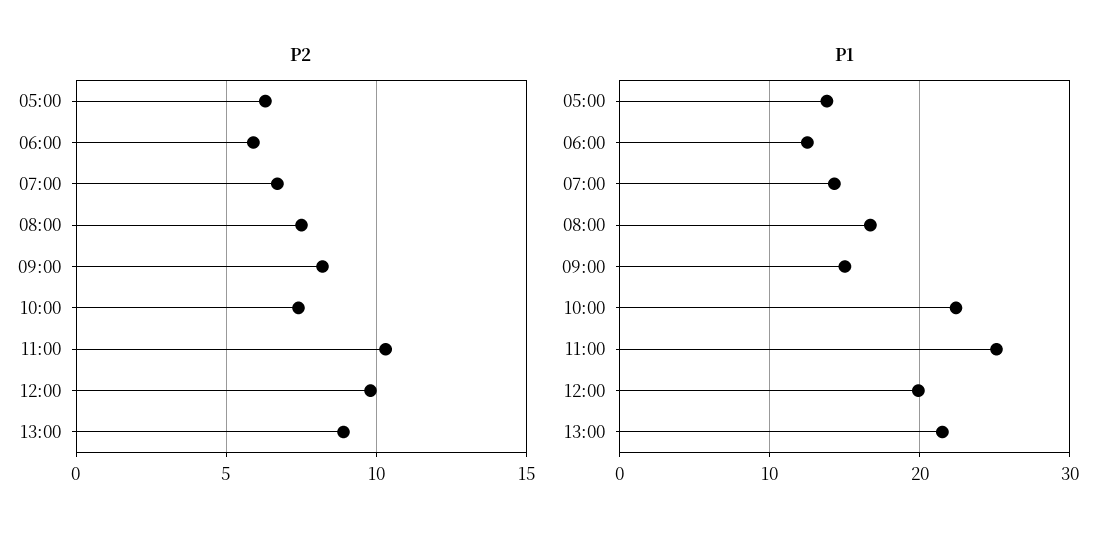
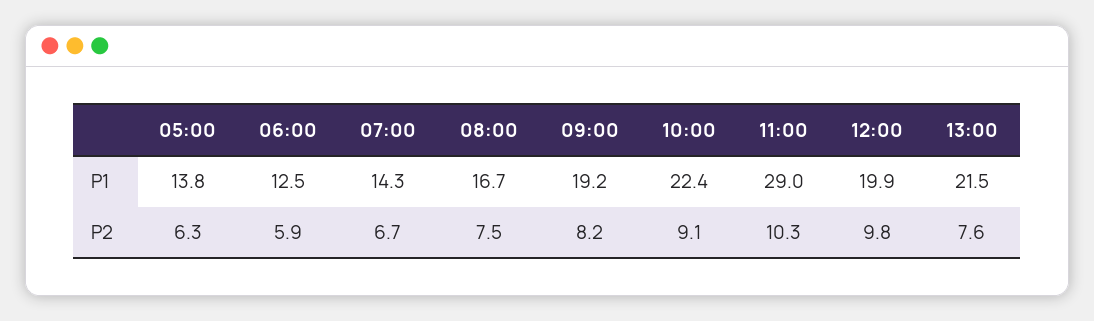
  {
    "P2": {
      "05:00": 6.3,
      "06:00": 5.9,
      "07:00": 6.7,
      "08:00": 7.5,
      "09:00": 8.2,
-     "10:00": 7.5,
+     "10:00": 9.1,
      "11:00": 10.3,
      "12:00": 9.8,
-     "13:00": 9
+     "13:00": 7.6
    },
    "P1": {
      "05:00": 13.8,
      "06:00": 12.5,
      "07:00": 14.3,
      "08:00": 16.7,
-     "09:00": 15,
+     "09:00": 19.2,
      "10:00": 22.4,
-     "11:00": 25,
+     "11:00": 29,
      "12:00": 19.9,
      "13:00": 21.5
    }
  }

